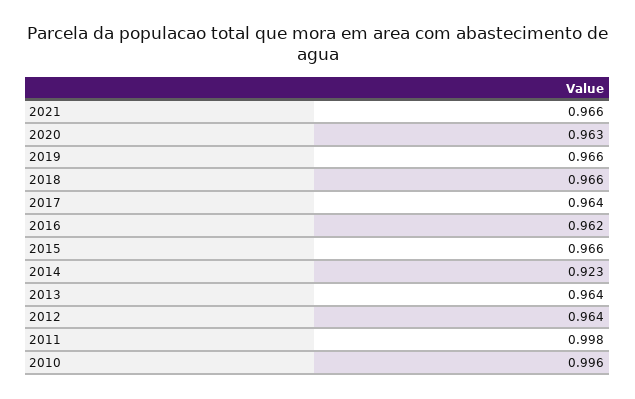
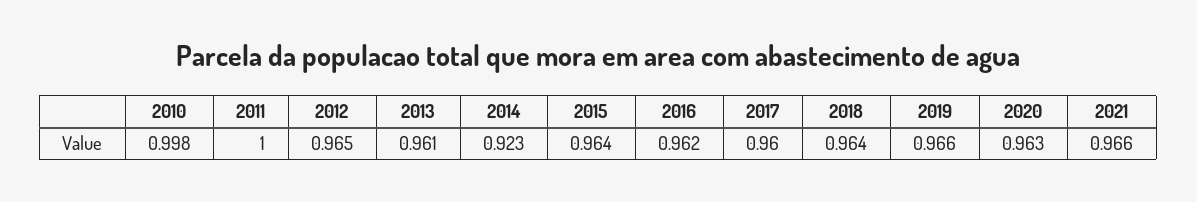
  {
    "2021": 0.966,
    "2020": 0.963,
    "2019": 0.966,
-   "2018": 0.966,
+   "2018": 0.964,
-   "2017": 0.964,
+   "2017": 0.96,
    "2016": 0.962,
-   "2015": 0.966,
+   "2015": 0.964,
    "2014": 0.923,
-   "2013": 0.964,
+   "2013": 0.961,
-   "2012": 0.964,
+   "2012": 0.965,
-   "2011": 0.998,
+   "2011": 1,
-   "2010": 0.996
+   "2010": 0.998
  }

